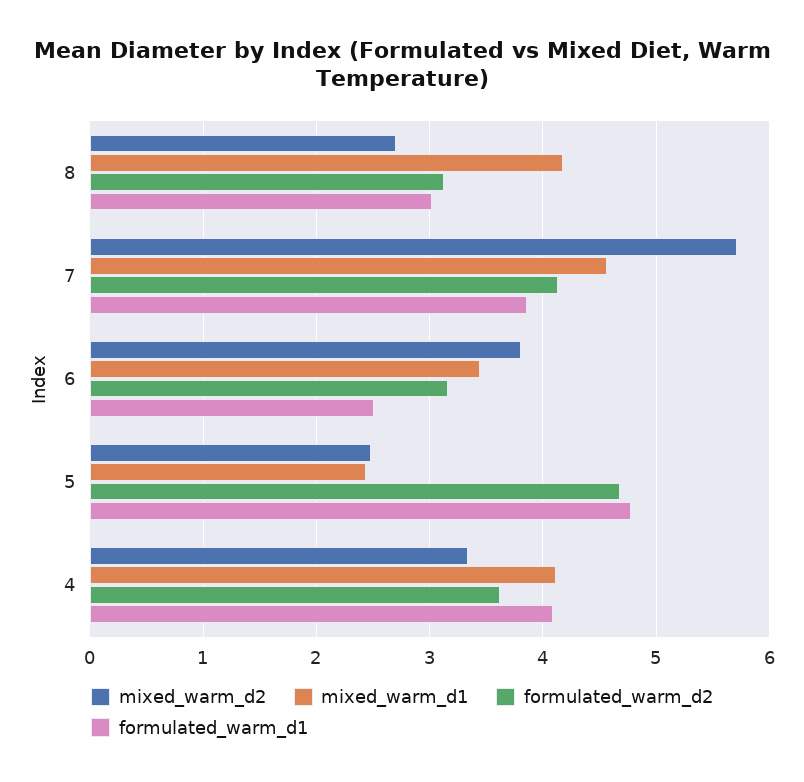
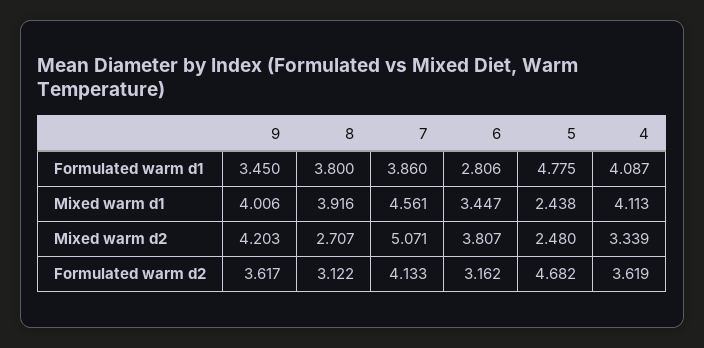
  {
    "mixed_warm_d2": {
      "8": 2.707,
-     "7": 5.7,
+     "7": 5.071,
      "6": 3.807,
      "5": 2.48,
-     "4": 3.339
+     "4": 3.339,
+     "9": 4.203
    },
    "mixed_warm_d1": {
-     "8": 4.2,
+     "8": 3.916,
      "7": 4.561,
      "6": 3.447,
      "5": 2.438,
-     "4": 4.113
+     "4": 4.113,
+     "9": 4.006
    },
    "formulated_warm_d2": {
      "8": 3.122,
      "7": 4.133,
      "6": 3.162,
      "5": 4.682,
-     "4": 3.619
+     "4": 3.619,
+     "9": 3.617
    },
    "formulated_warm_d1": {
-     "8": 3,
+     "8": 3.8,
      "7": 3.86,
-     "6": 2.5,
+     "6": 2.806,
      "5": 4.775,
-     "4": 4.087
+     "4": 4.087,
+     "9": 3.45
    }
  }

